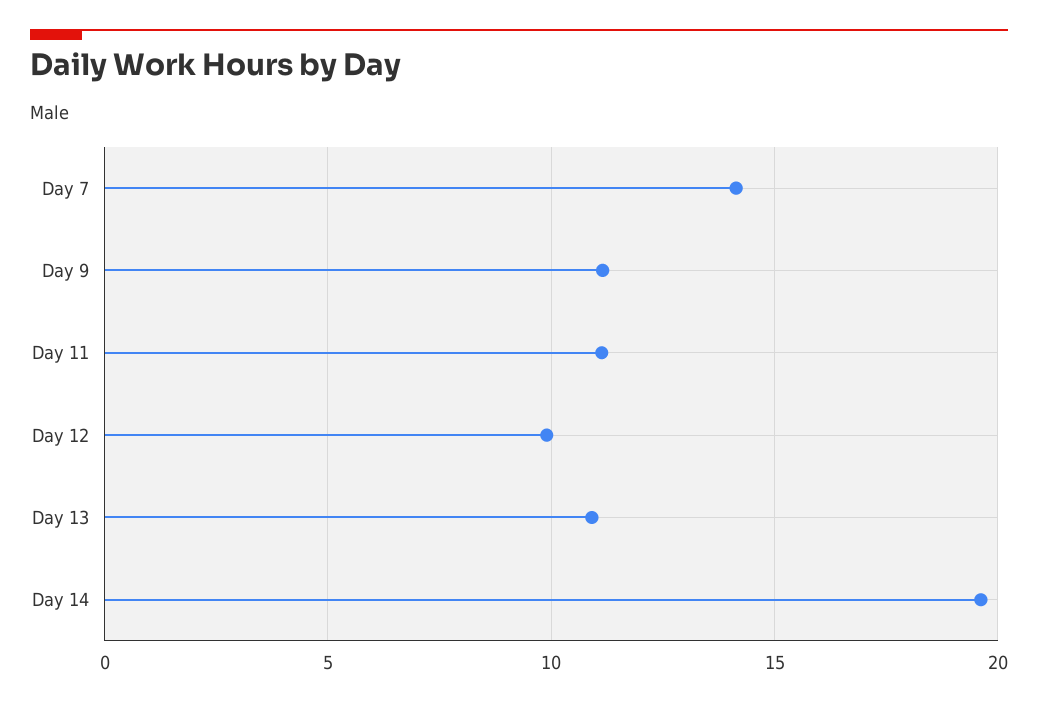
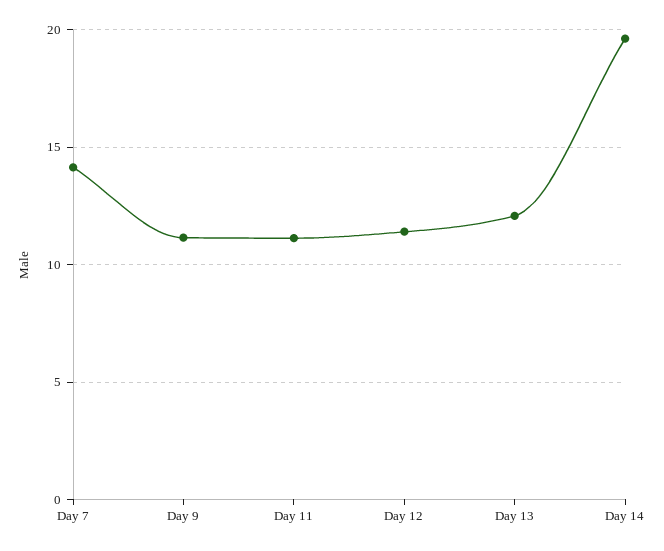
  {
    "Day 7": 14,
    "Day 9": 11,
    "Day 11": 11,
-   "Day 12": 10,
+   "Day 12": 11.5,
-   "Day 13": 11,
+   "Day 13": 12,
    "Day 14": 19.5
  }

